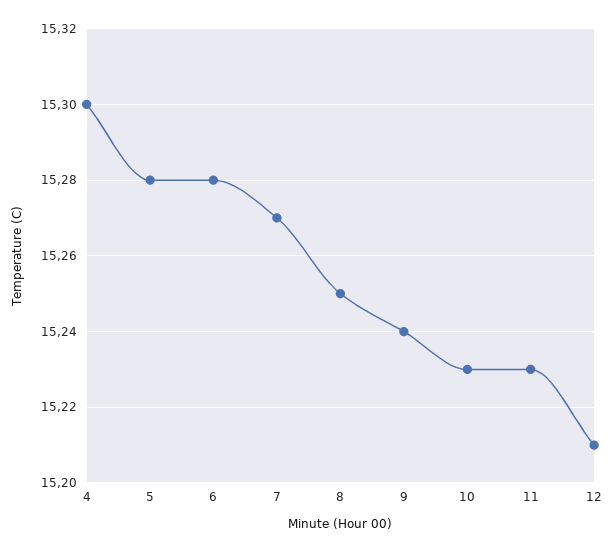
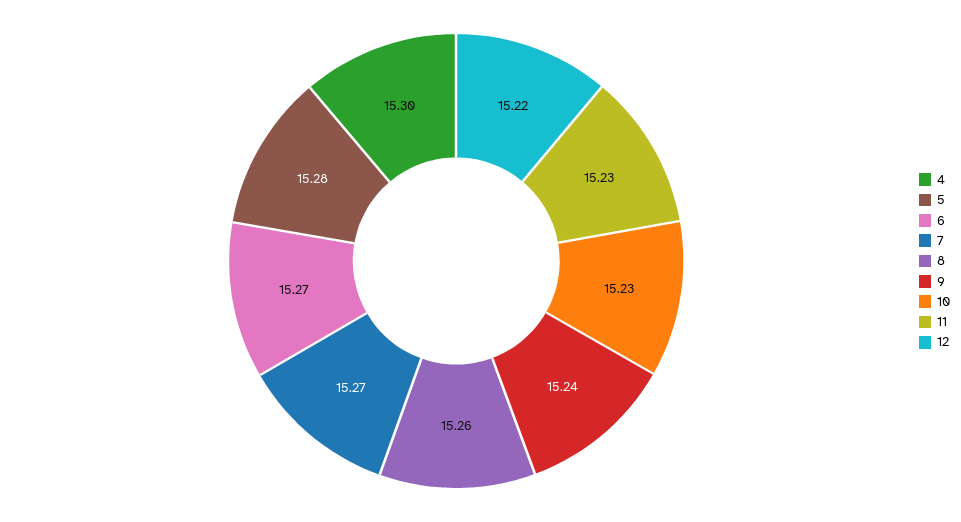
  {
    "4": 15.3,
    "5": 15.28,
-   "6": 15.28,
+   "6": 15.27,
    "7": 15.27,
-   "8": 15.25,
+   "8": 15.26,
    "9": 15.24,
    "10": 15.23,
    "11": 15.23,
-   "12": 15.21
+   "12": 15.22
  }

